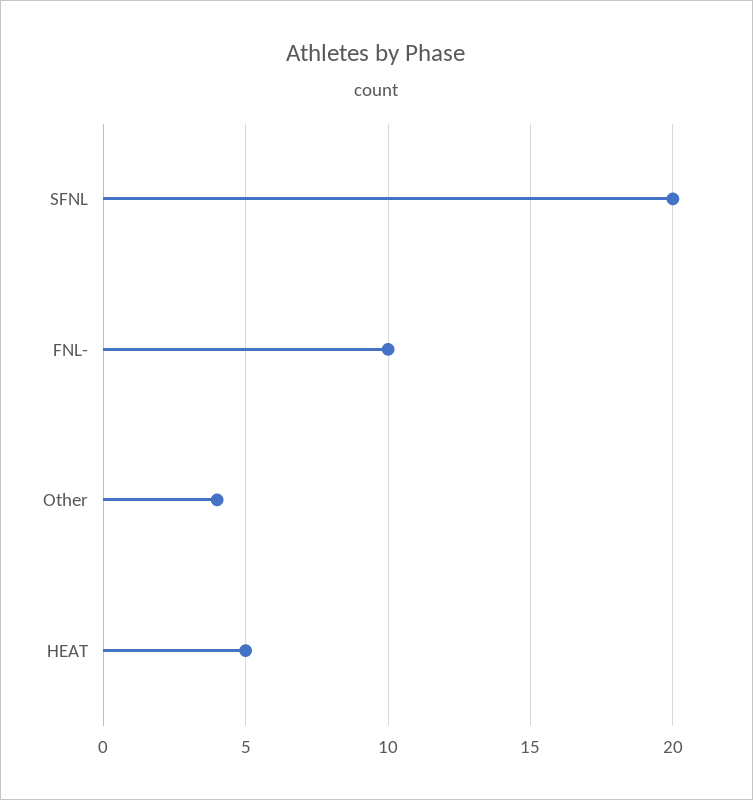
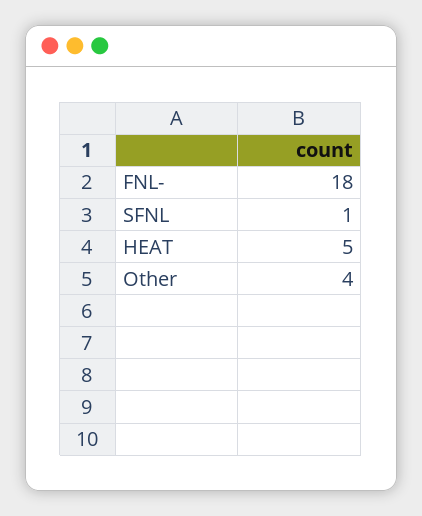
  {
-   "SFNL": 20,
+   "SFNL": 1,
-   "FNL-": 10,
+   "FNL-": 18,
    "Other": 4,
    "HEAT": 5
  }

